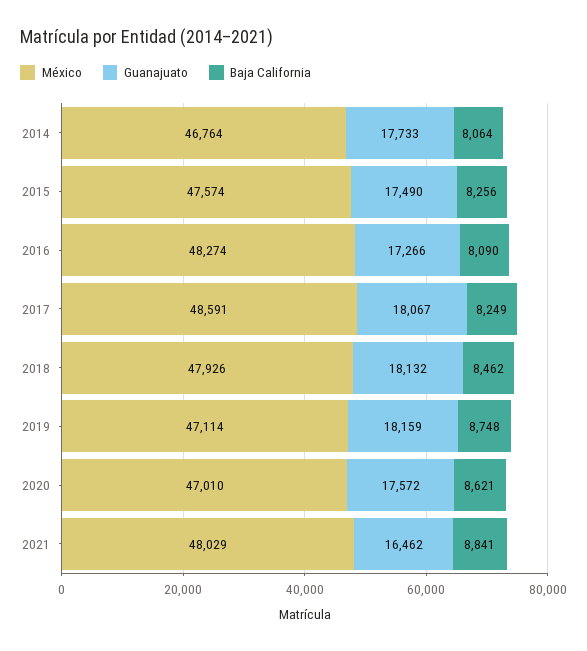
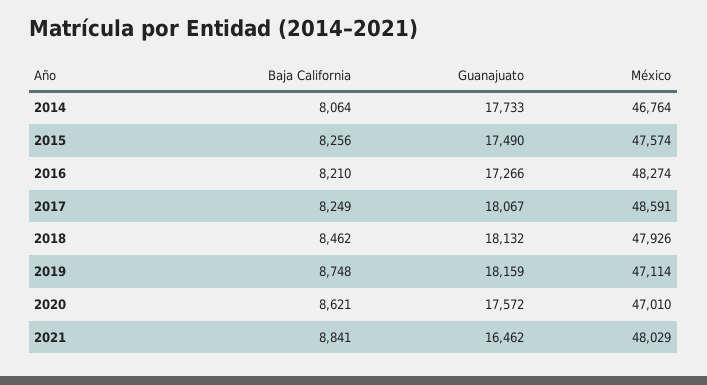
  {
    "México": {
      "2014": 46764,
      "2015": 47574,
      "2016": 48274,
      "2017": 48591,
      "2018": 47926,
      "2019": 47114,
      "2020": 47010,
      "2021": 48029
    },
    "Guanajuato": {
      "2014": 17733,
      "2015": 17490,
      "2016": 17266,
      "2017": 18067,
      "2018": 18132,
      "2019": 18159,
      "2020": 17572,
      "2021": 16462
    },
    "Baja California": {
      "2014": 8064,
      "2015": 8256,
-     "2016": 8090,
+     "2016": 8210,
      "2017": 8249,
      "2018": 8462,
      "2019": 8748,
      "2020": 8621,
      "2021": 8841
    }
  }

